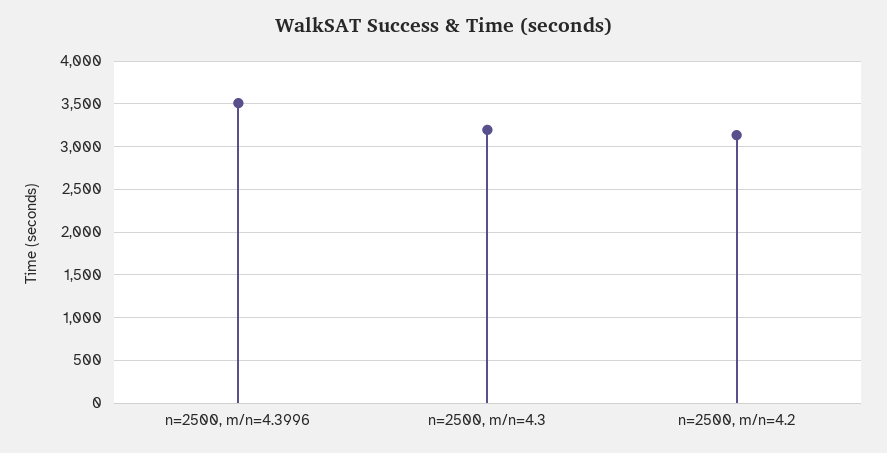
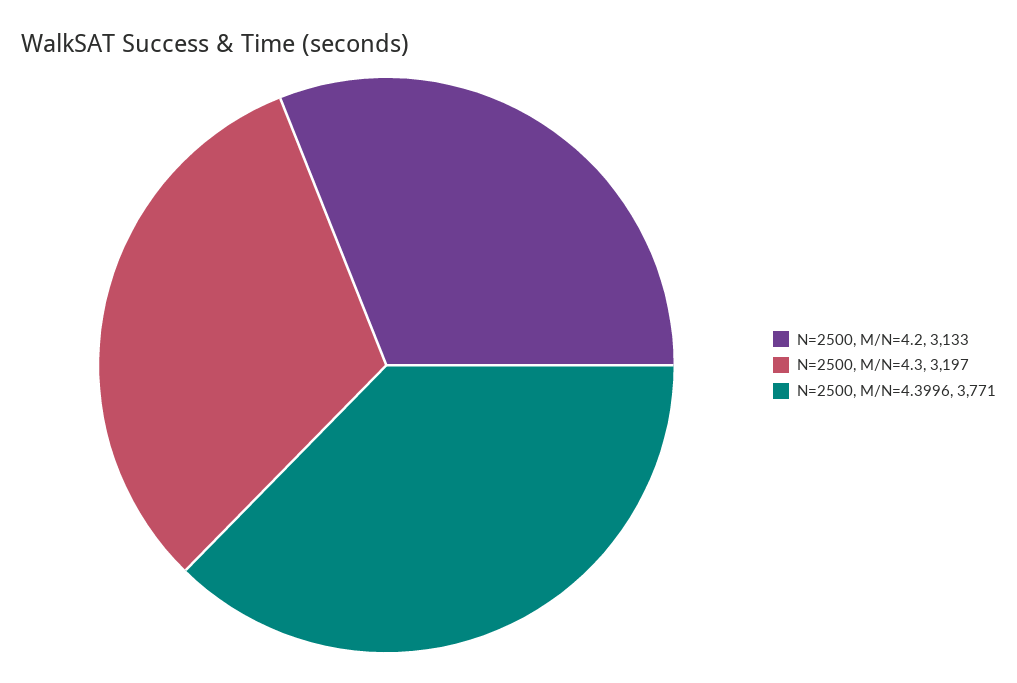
  {
-   "n=2500, m/n=4.3996": 3500,
+   "n=2500, m/n=4.3996": 3771,
    "n=2500, m/n=4.3": 3197,
    "n=2500, m/n=4.2": 3133
  }

